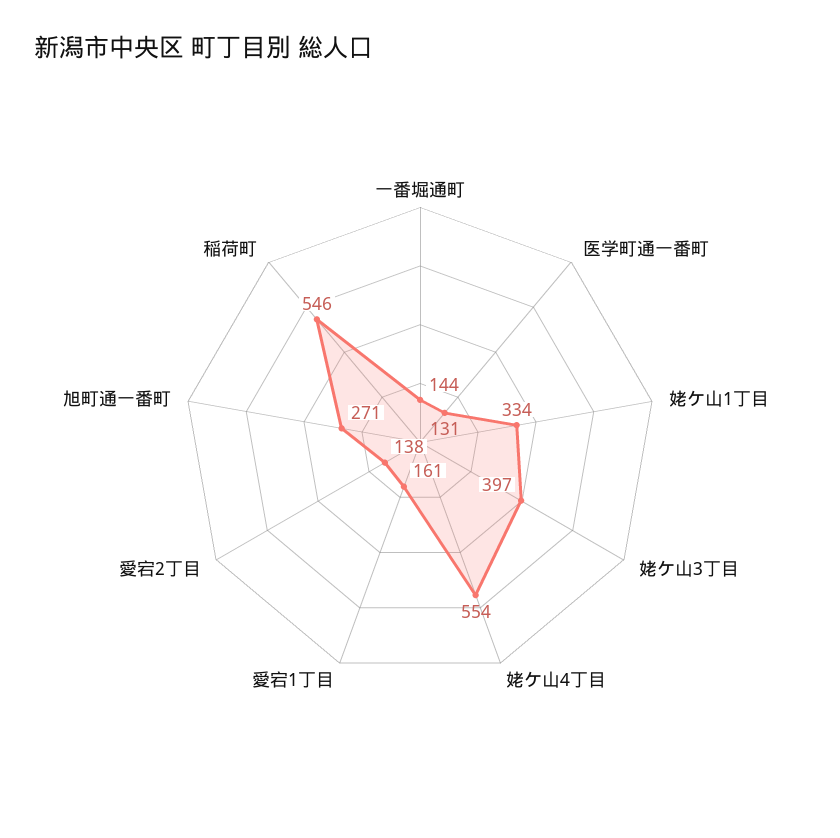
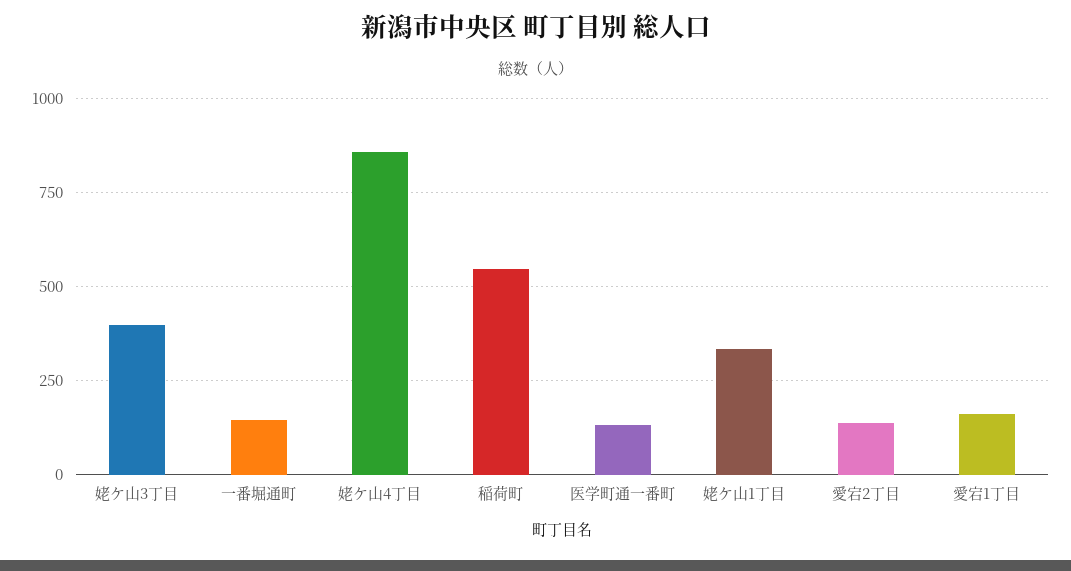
  {
    "一番堀通町": 144,
    "医学町通一番町": 131,
    "姥ケ山1丁目": 334,
    "姥ケ山3丁目": 397,
-   "姥ケ山4丁目": 554,
+   "姥ケ山4丁目": 850,
    "愛宕1丁目": 161,
    "愛宕2丁目": 138,
-   "旭町通一番町": 271,
    "稲荷町": 546
  }

